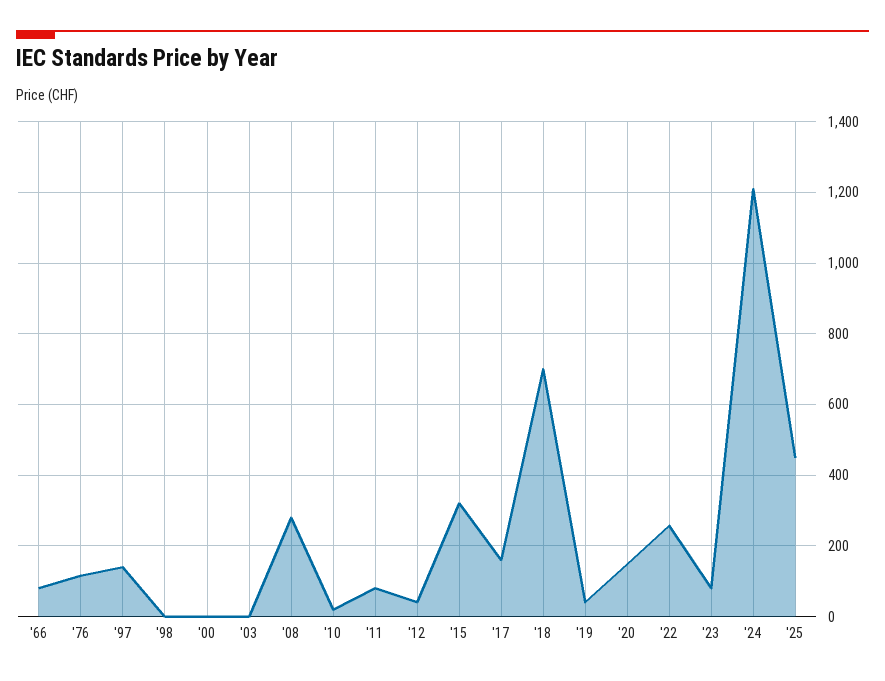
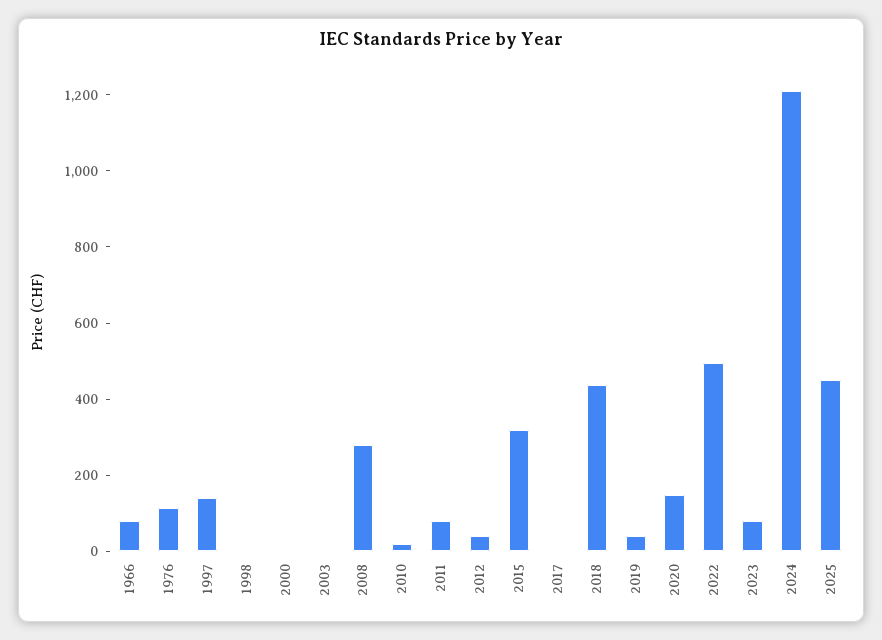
  {
    "'66": 80,
    "'76": 120,
    "'97": 140,
    "'98": 0,
    "'00": 0,
    "'03": 0,
    "'08": 280,
    "'10": 20,
    "'11": 80,
    "'12": 40,
    "'15": 320,
-   "'17": 160,
+   "'17": 0,
-   "'18": 700,
+   "'18": 450,
    "'19": 40,
    "'20": 140,
-   "'22": 260,
+   "'22": 500,
    "'23": 80,
    "'24": 1220,
    "'25": 460
  }

